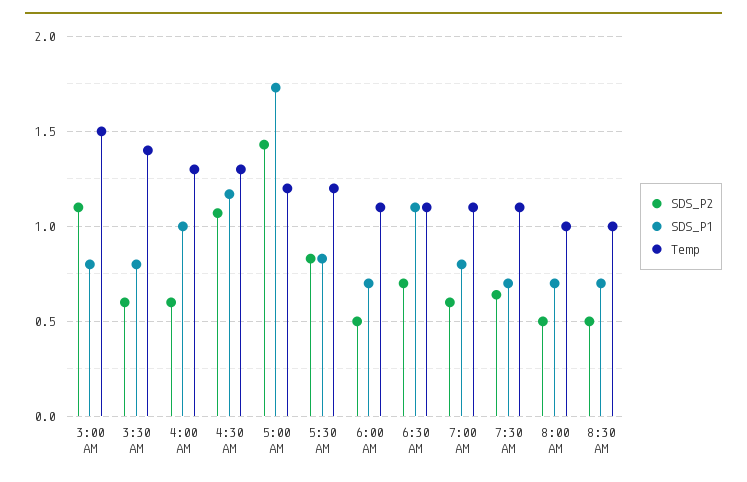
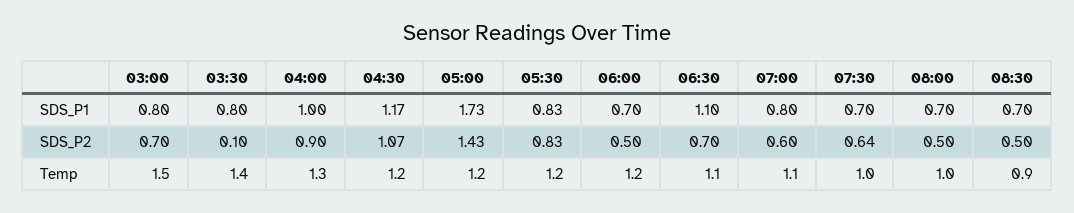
  {
    "SDS_P2": {
-     "3:00 AM": 1.1,
+     "3:00 AM": 0.7,
-     "3:30 AM": 0.6,
+     "3:30 AM": 0.1,
-     "4:00 AM": 0.6,
+     "4:00 AM": 0.9,
      "4:30 AM": 1.07,
      "5:00 AM": 1.43,
      "5:30 AM": 0.83,
      "6:00 AM": 0.5,
      "6:30 AM": 0.7,
      "7:00 AM": 0.6,
      "7:30 AM": 0.64,
      "8:00 AM": 0.5,
      "8:30 AM": 0.5
    },
    "SDS_P1": {
      "3:00 AM": 0.8,
      "3:30 AM": 0.8,
      "4:00 AM": 1,
      "4:30 AM": 1.17,
      "5:00 AM": 1.73,
      "5:30 AM": 0.83,
      "6:00 AM": 0.7,
      "6:30 AM": 1.1,
      "7:00 AM": 0.8,
      "7:30 AM": 0.7,
      "8:00 AM": 0.7,
      "8:30 AM": 0.7
    },
    "Temp": {
      "3:00 AM": 1.5,
      "3:30 AM": 1.4,
      "4:00 AM": 1.3,
-     "4:30 AM": 1.3,
+     "4:30 AM": 1.2,
      "5:00 AM": 1.2,
      "5:30 AM": 1.2,
-     "6:00 AM": 1.1,
+     "6:00 AM": 1.2,
      "6:30 AM": 1.1,
      "7:00 AM": 1.1,
-     "7:30 AM": 1.1,
+     "7:30 AM": 1,
      "8:00 AM": 1,
-     "8:30 AM": 1
+     "8:30 AM": 0.9
    }
  }

